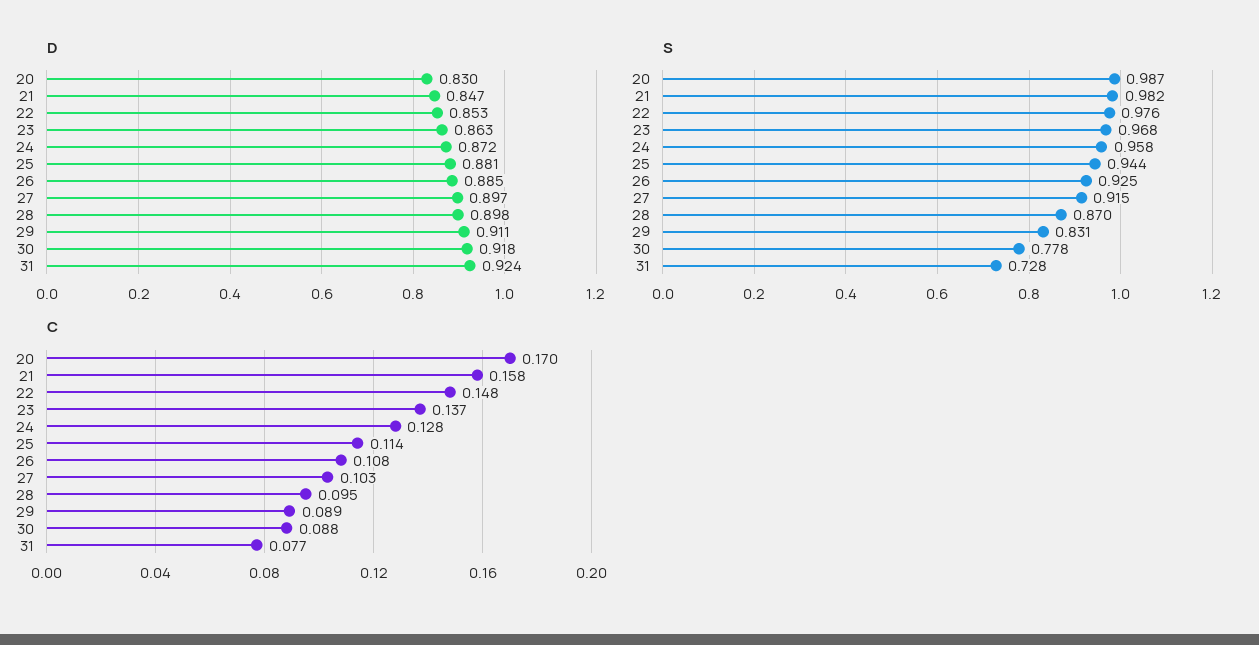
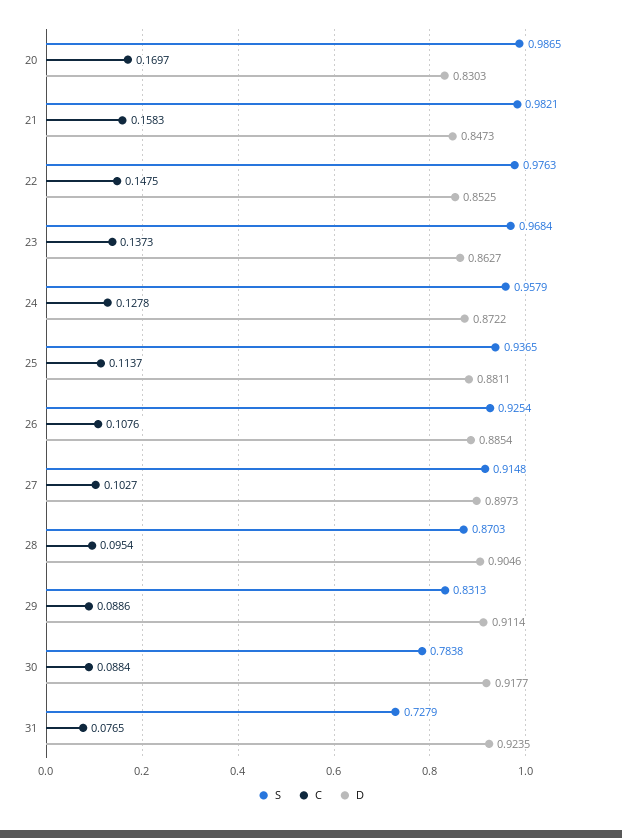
  {
    "D": {
      "20": 0.8303,
      "21": 0.8473,
      "22": 0.8525,
      "23": 0.8627,
      "24": 0.8722,
      "25": 0.8811,
      "26": 0.8854,
      "27": 0.8973,
-     "28": 0.898,
+     "28": 0.9046,
      "29": 0.9114,
      "30": 0.9177,
      "31": 0.9235
    },
    "S": {
      "20": 0.9865,
      "21": 0.9821,
      "22": 0.9763,
      "23": 0.9684,
      "24": 0.9579,
-     "25": 0.944,
+     "25": 0.9365,
      "26": 0.9254,
      "27": 0.9148,
      "28": 0.8703,
      "29": 0.8313,
-     "30": 0.778,
+     "30": 0.7838,
      "31": 0.7279
    },
    "C": {
      "20": 0.1697,
      "21": 0.1583,
      "22": 0.1475,
      "23": 0.1373,
      "24": 0.1278,
      "25": 0.1137,
      "26": 0.1076,
      "27": 0.1027,
      "28": 0.0954,
      "29": 0.0886,
      "30": 0.0884,
      "31": 0.0765
    }
  }

